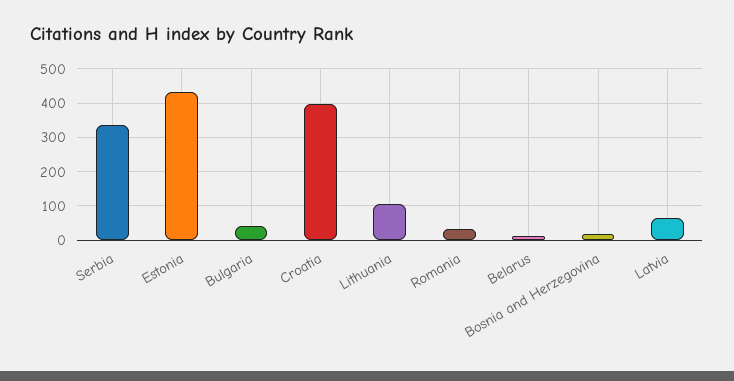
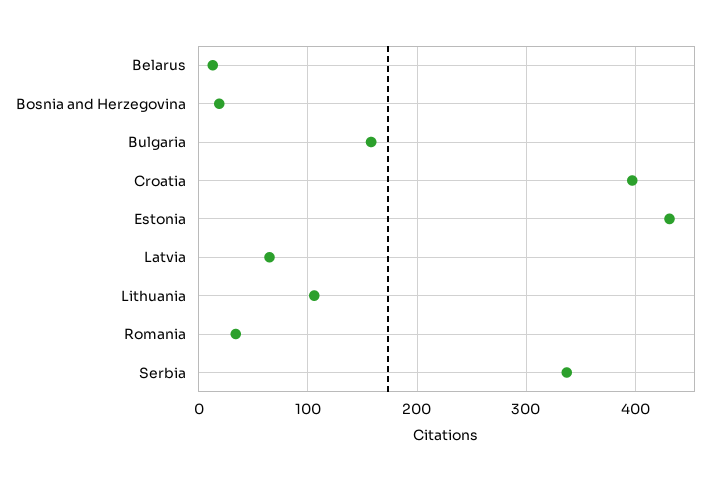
  {
    "Serbia": 340,
    "Estonia": 430,
-   "Bulgaria": 40,
+   "Bulgaria": 160,
    "Croatia": 400,
    "Lithuania": 110,
    "Romania": 30,
    "Belarus": 10,
    "Bosnia and Herzegovina": 20,
    "Latvia": 70
  }

